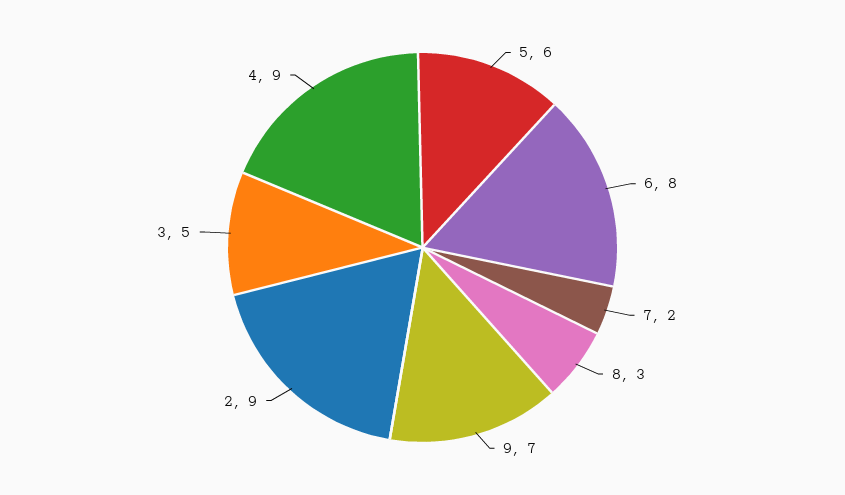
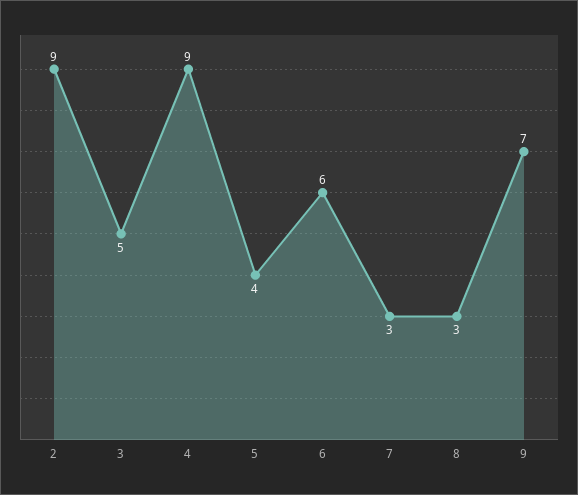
  {
-   "5": 6,
+   "5": 4,
-   "6": 8,
+   "6": 6,
-   "7": 2,
+   "7": 3,
    "8": 3,
    "9": 7,
    "2": 9,
    "3": 5,
    "4": 9
  }

